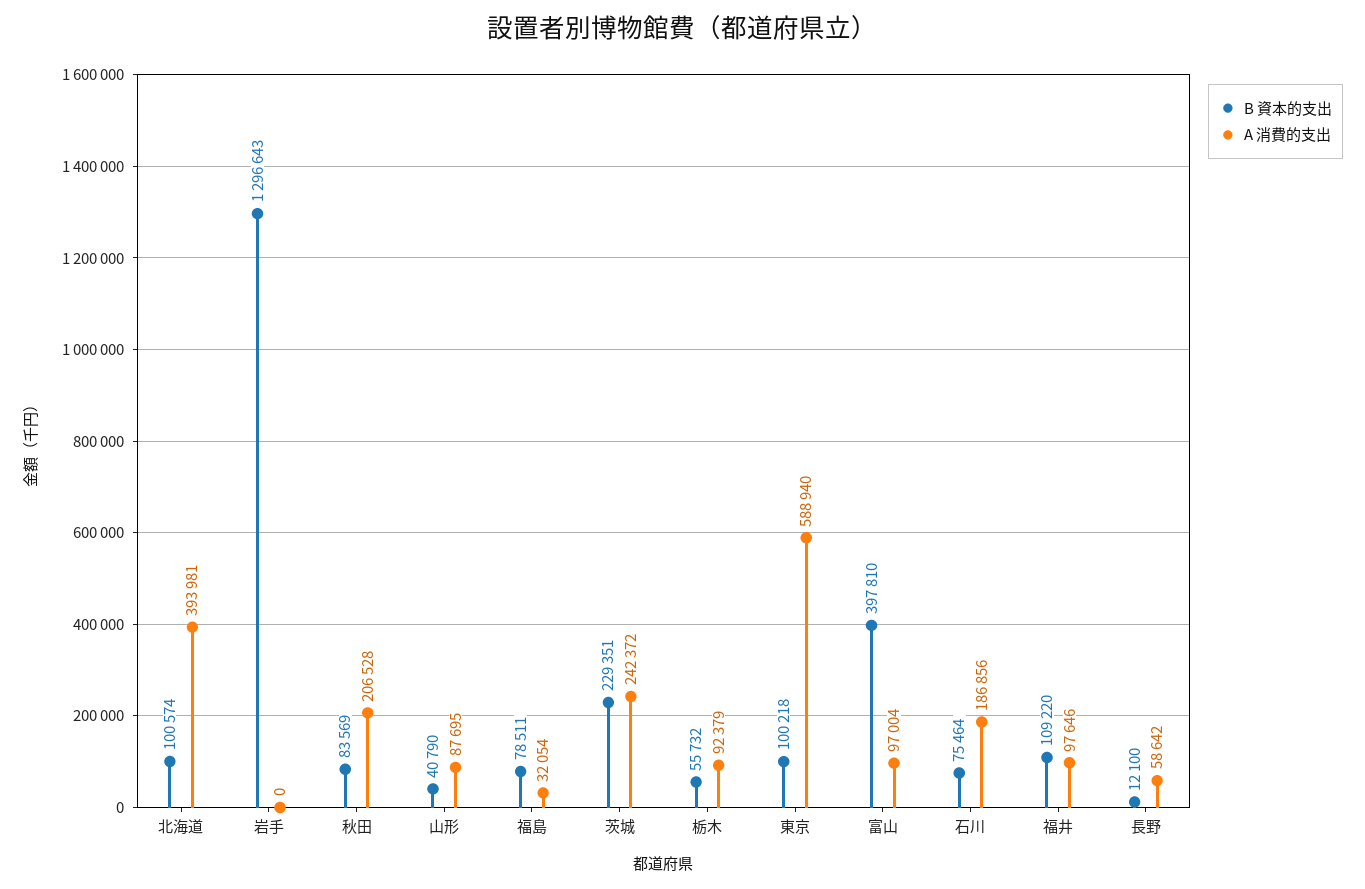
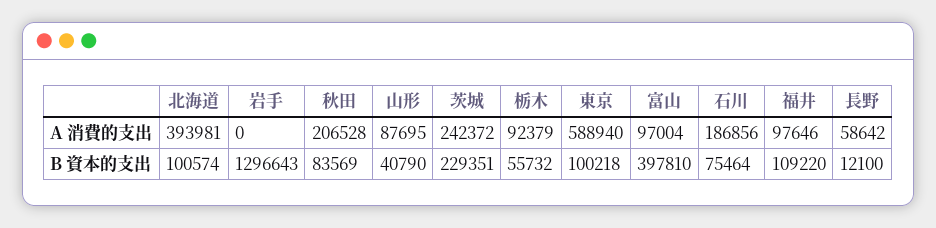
  {
    "B 資本的支出": {
      "北海道": 100574,
      "岩手": 1296643,
      "秋田": 83569,
      "山形": 40790,
-     "福島": 78511,
      "茨城": 229351,
      "栃木": 55732,
      "東京": 100218,
      "富山": 397810,
      "石川": 75464,
      "福井": 109220,
      "長野": 12100
    },
    "A 消費的支出": {
      "北海道": 393981,
      "岩手": 0,
      "秋田": 206528,
      "山形": 87695,
-     "福島": 32054,
      "茨城": 242372,
      "栃木": 92379,
      "東京": 588940,
      "富山": 97004,
      "石川": 186856,
      "福井": 97646,
      "長野": 58642
    }
  }

